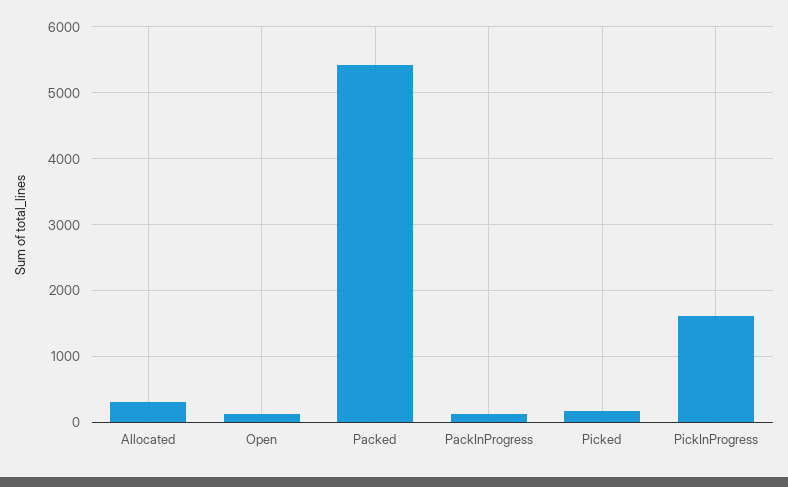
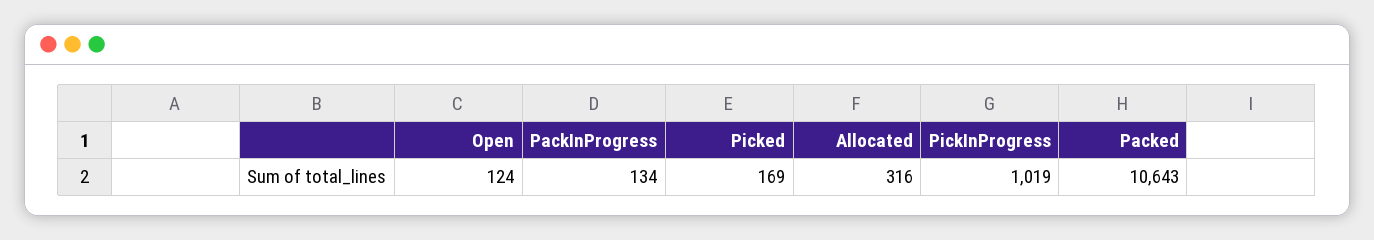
  {
    "Allocated": 316,
    "Open": 124,
-   "Packed": 5400,
+   "Packed": 10643,
    "PackInProgress": 134,
    "Picked": 169,
-   "PickInProgress": 1600
+   "PickInProgress": 1019
  }

